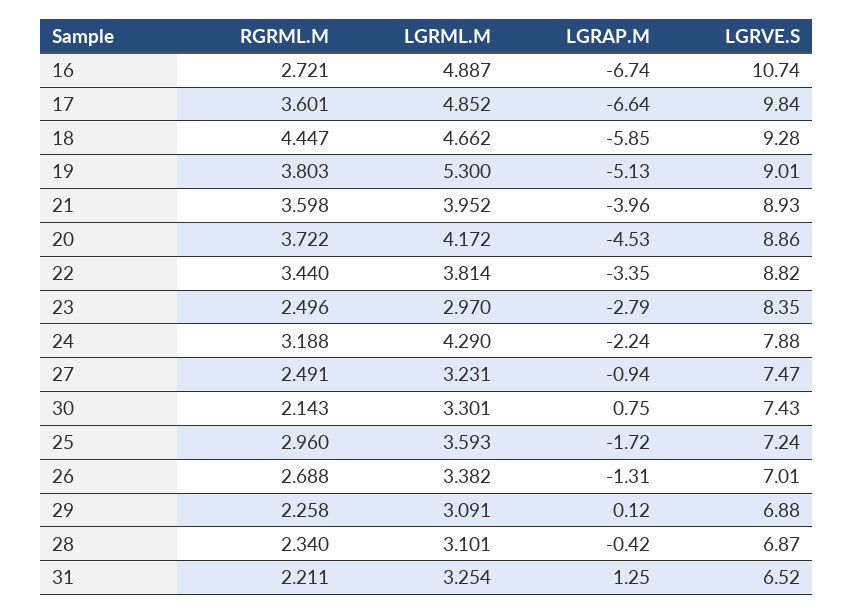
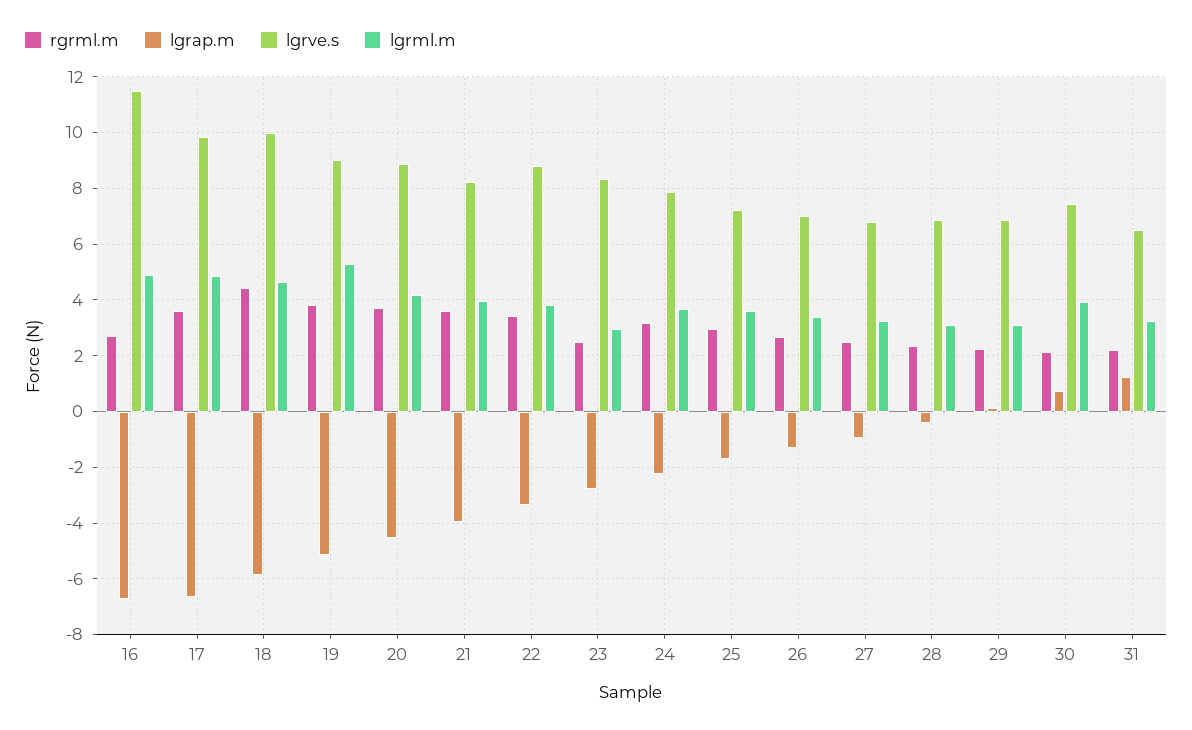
  {
    "RGRML.M": {
      "16": 2.721,
      "17": 3.601,
      "18": 4.447,
      "19": 3.803,
      "21": 3.598,
      "20": 3.722,
      "22": 3.44,
      "23": 2.496,
      "24": 3.188,
      "27": 2.491,
      "30": 2.143,
      "25": 2.96,
      "26": 2.688,
      "29": 2.258,
      "28": 2.34,
      "31": 2.211
    },
    "LGRML.M": {
      "16": 4.887,
      "17": 4.852,
      "18": 4.662,
      "19": 5.3,
      "21": 3.952,
      "20": 4.172,
      "22": 3.814,
      "23": 2.97,
-     "24": 4.29,
+     "24": 3.75,
      "27": 3.231,
-     "30": 3.301,
+     "30": 4,
      "25": 3.593,
      "26": 3.382,
      "29": 3.091,
      "28": 3.101,
      "31": 3.254
    },
    "LGRAP.M": {
      "16": -6.74,
      "17": -6.64,
      "18": -5.85,
      "19": -5.13,
      "21": -3.96,
      "20": -4.53,
      "22": -3.35,
      "23": -2.79,
      "24": -2.24,
      "27": -0.94,
      "30": 0.75,
      "25": -1.72,
      "26": -1.31,
      "29": 0.12,
      "28": -0.42,
      "31": 1.25
    },
    "LGRVE.S": {
-     "16": 10.74,
+     "16": 11.5,
      "17": 9.84,
-     "18": 9.28,
+     "18": 10,
      "19": 9.01,
-     "21": 8.93,
+     "21": 8.25,
      "20": 8.86,
      "22": 8.82,
      "23": 8.35,
      "24": 7.88,
-     "27": 7.47,
+     "27": 6.75,
      "30": 7.43,
      "25": 7.24,
      "26": 7.01,
      "29": 6.88,
      "28": 6.87,
      "31": 6.52
    }
  }

